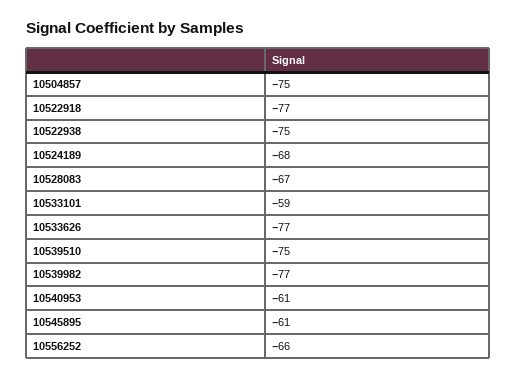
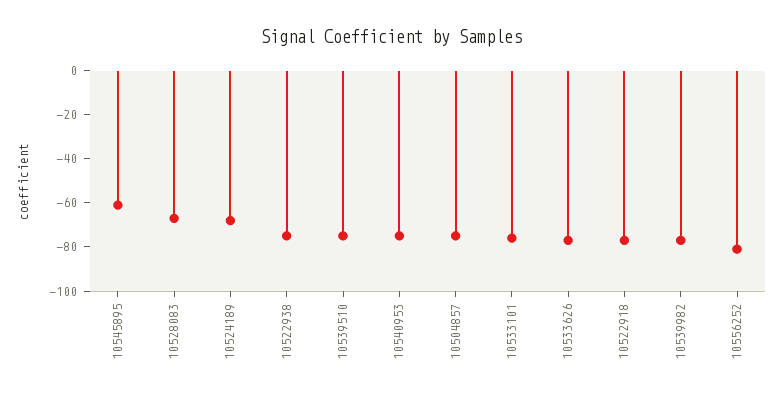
  {
    "10504857": -75,
    "10522918": -77,
    "10522938": -75,
    "10524189": -68,
    "10528083": -67,
-   "10533101": -59,
+   "10533101": -75,
    "10533626": -77,
    "10539510": -75,
    "10539982": -77,
-   "10540953": -61,
+   "10540953": -75,
    "10545895": -61,
-   "10556252": -66
+   "10556252": -80
  }

